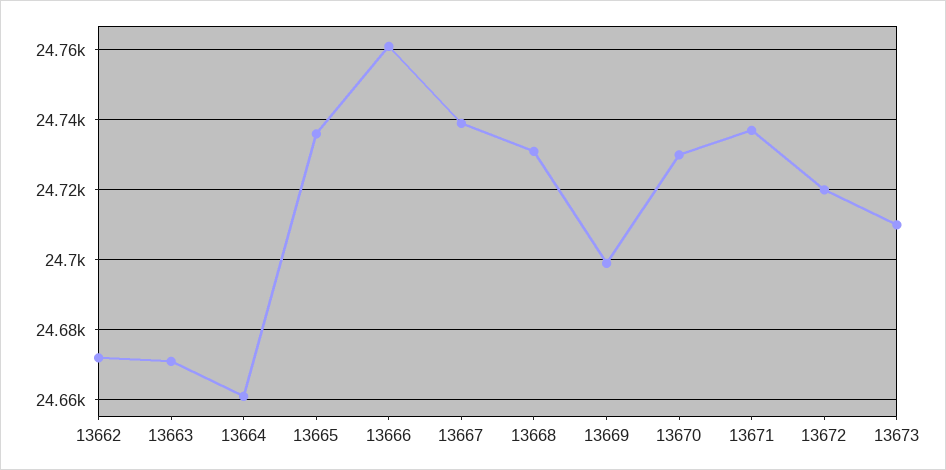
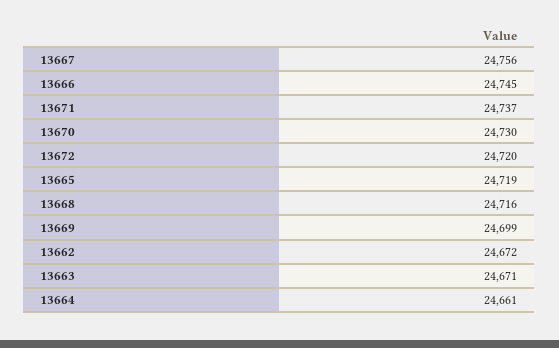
  {
    "13662": 24672,
    "13663": 24671,
    "13664": 24661,
-   "13665": 24735,
+   "13665": 24719,
-   "13666": 24760,
+   "13666": 24745,
-   "13667": 24740,
+   "13667": 24756,
-   "13668": 24730,
+   "13668": 24716,
    "13669": 24699,
    "13670": 24730,
    "13671": 24737,
-   "13672": 24720,
+   "13672": 24720
-   "13673": 24710
  }

